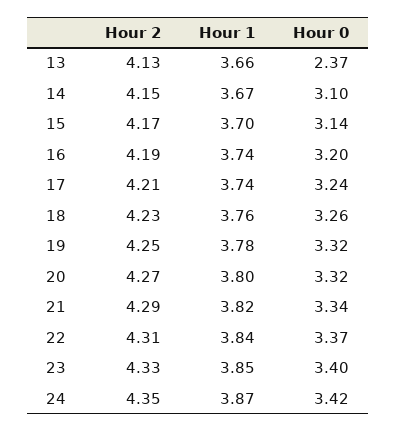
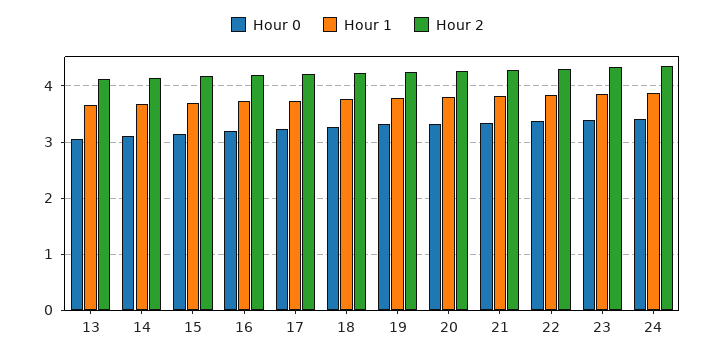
  {
    "Hour 2": {
      "13": 4.13,
      "14": 4.15,
      "15": 4.17,
      "16": 4.19,
      "17": 4.21,
      "18": 4.23,
      "19": 4.25,
      "20": 4.27,
      "21": 4.29,
      "22": 4.31,
      "23": 4.33,
      "24": 4.35
    },
    "Hour 1": {
      "13": 3.66,
      "14": 3.67,
      "15": 3.7,
      "16": 3.74,
      "17": 3.74,
      "18": 3.76,
      "19": 3.78,
      "20": 3.8,
      "21": 3.82,
      "22": 3.84,
      "23": 3.85,
      "24": 3.87
    },
    "Hour 0": {
-     "13": 2.37,
+     "13": 3,
      "14": 3.1,
      "15": 3.14,
      "16": 3.2,
      "17": 3.24,
      "18": 3.26,
      "19": 3.32,
      "20": 3.32,
      "21": 3.34,
      "22": 3.37,
      "23": 3.4,
      "24": 3.42
    }
  }

